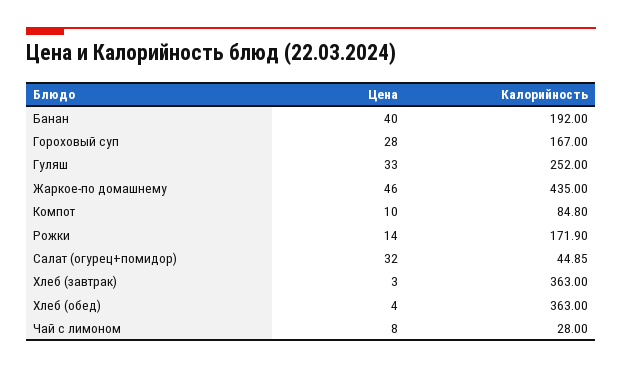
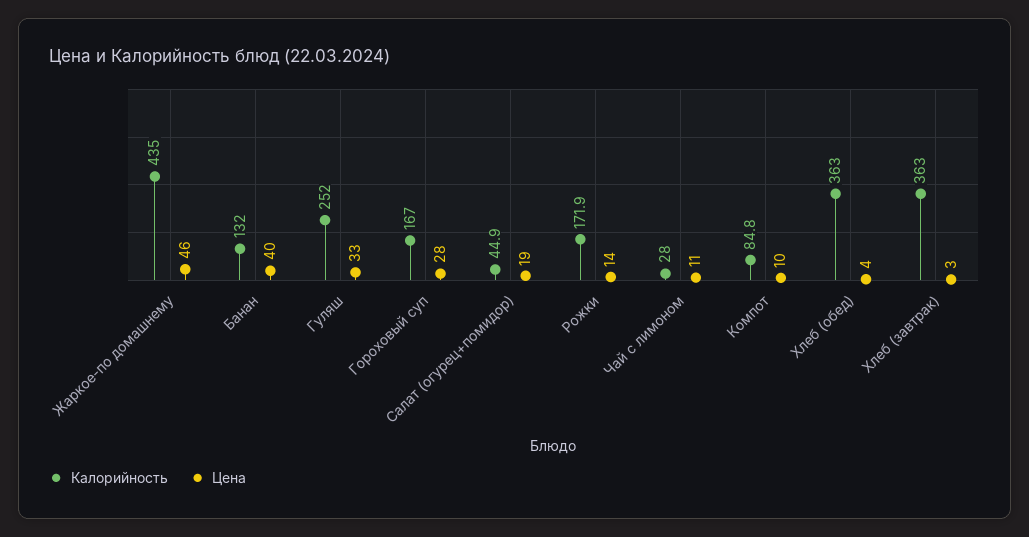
  {
    "Цена": {
      "Банан": 40,
      "Гороховый суп": 28,
      "Гуляш": 33,
      "Жаркое-по домашнему": 46,
      "Компот": 10,
      "Рожки": 14,
-     "Салат (огурец+помидор)": 32,
+     "Салат (огурец+помидор)": 19,
      "Хлеб (завтрак)": 3,
      "Хлеб (обед)": 4,
-     "Чай с лимоном": 8
+     "Чай с лимоном": 11
    },
    "Калорийность": {
-     "Банан": 192,
+     "Банан": 132,
      "Гороховый суп": 167,
      "Гуляш": 252,
      "Жаркое-по домашнему": 435,
      "Компот": 84.8,
      "Рожки": 171.9,
      "Салат (огурец+помидор)": 44.85,
      "Хлеб (завтрак)": 363,
      "Хлеб (обед)": 363,
      "Чай с лимоном": 28
    }
  }

